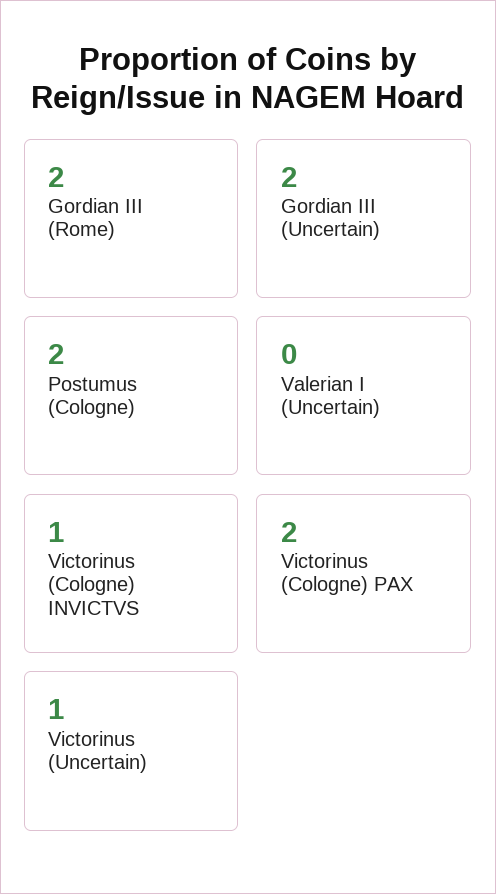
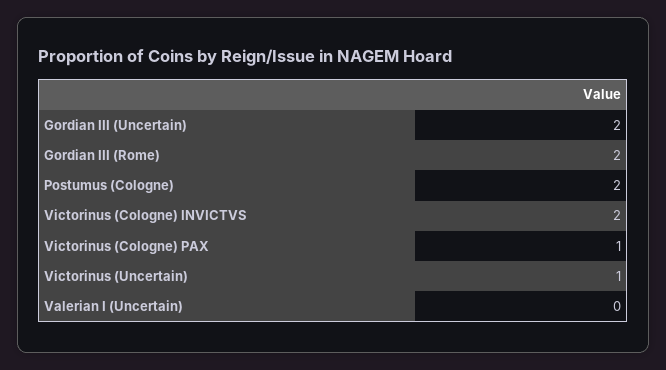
  {
    "Gordian III (Rome)": 2,
    "Gordian III (Uncertain)": 2,
    "Postumus (Cologne)": 2,
    "Valerian I (Uncertain)": 0,
-   "Victorinus (Cologne) INVICTVS": 1,
+   "Victorinus (Cologne) INVICTVS": 2,
-   "Victorinus (Cologne) PAX": 2,
+   "Victorinus (Cologne) PAX": 1,
    "Victorinus (Uncertain)": 1
  }

